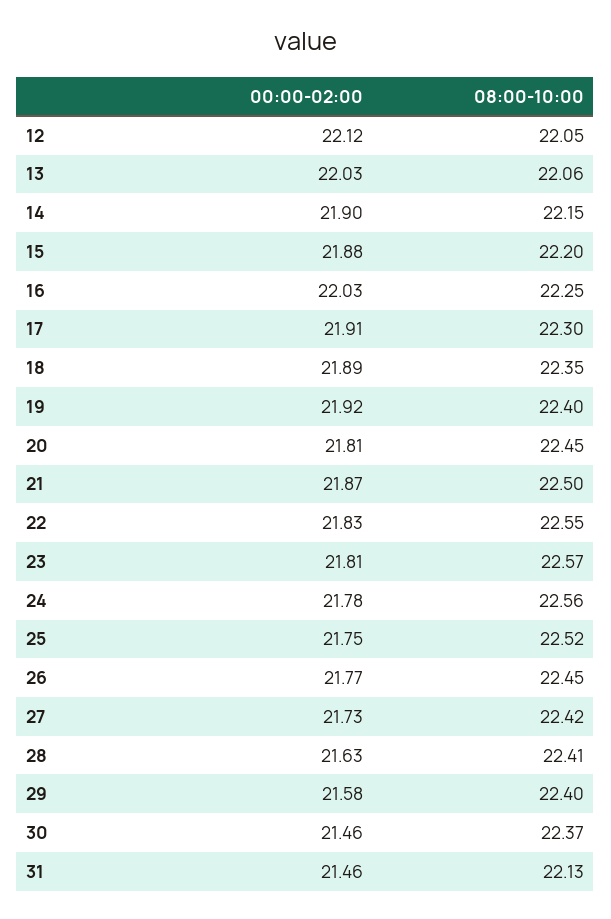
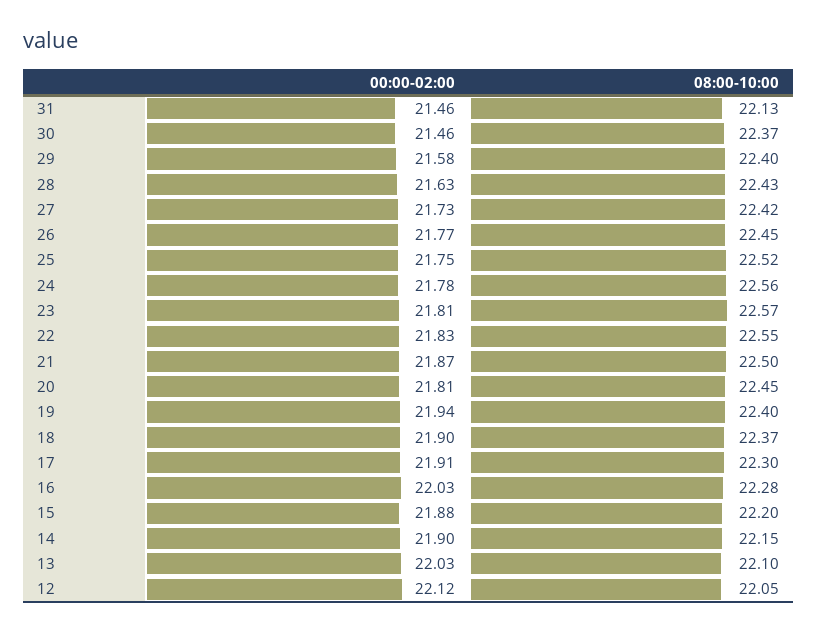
  {
    "00:00-02:00": {
      "12": 22.12,
      "13": 22.03,
      "14": 21.9,
      "15": 21.88,
      "16": 22.03,
      "17": 21.91,
-     "18": 21.89,
+     "18": 21.9,
-     "19": 21.92,
+     "19": 21.94,
      "20": 21.81,
      "21": 21.87,
      "22": 21.83,
      "23": 21.81,
      "24": 21.78,
      "25": 21.75,
      "26": 21.77,
      "27": 21.73,
      "28": 21.63,
      "29": 21.58,
      "30": 21.46,
      "31": 21.46
    },
    "08:00-10:00": {
      "12": 22.05,
-     "13": 22.06,
+     "13": 22.1,
      "14": 22.15,
      "15": 22.2,
-     "16": 22.25,
+     "16": 22.28,
      "17": 22.3,
-     "18": 22.35,
+     "18": 22.37,
      "19": 22.4,
      "20": 22.45,
      "21": 22.5,
      "22": 22.55,
      "23": 22.57,
      "24": 22.56,
      "25": 22.52,
      "26": 22.45,
      "27": 22.42,
-     "28": 22.41,
+     "28": 22.43,
      "29": 22.4,
      "30": 22.37,
      "31": 22.13
    }
  }

